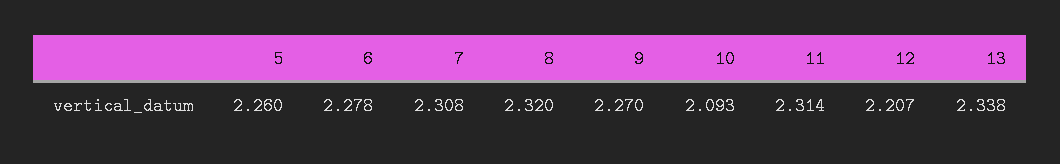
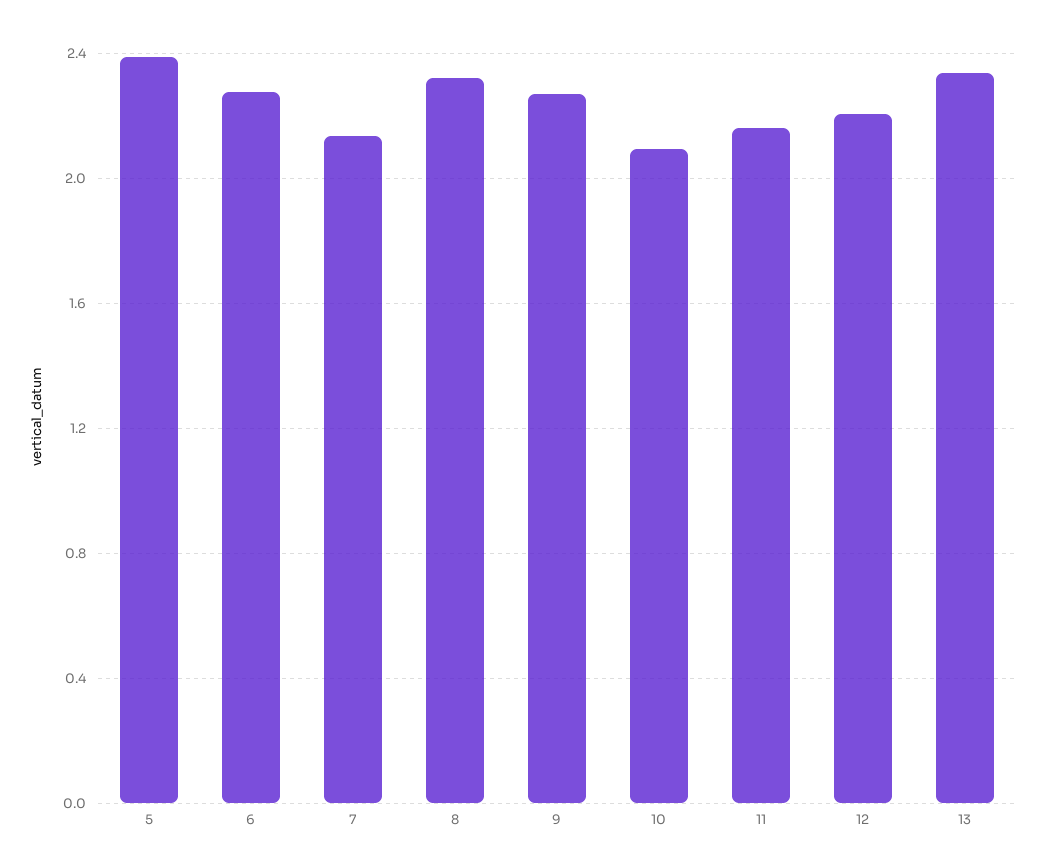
  {
-   "5": 2.26,
+   "5": 2.4,
    "6": 2.278,
-   "7": 2.308,
+   "7": 2.15,
    "8": 2.32,
    "9": 2.27,
    "10": 2.093,
-   "11": 2.314,
+   "11": 2.15,
    "12": 2.207,
    "13": 2.338
  }

